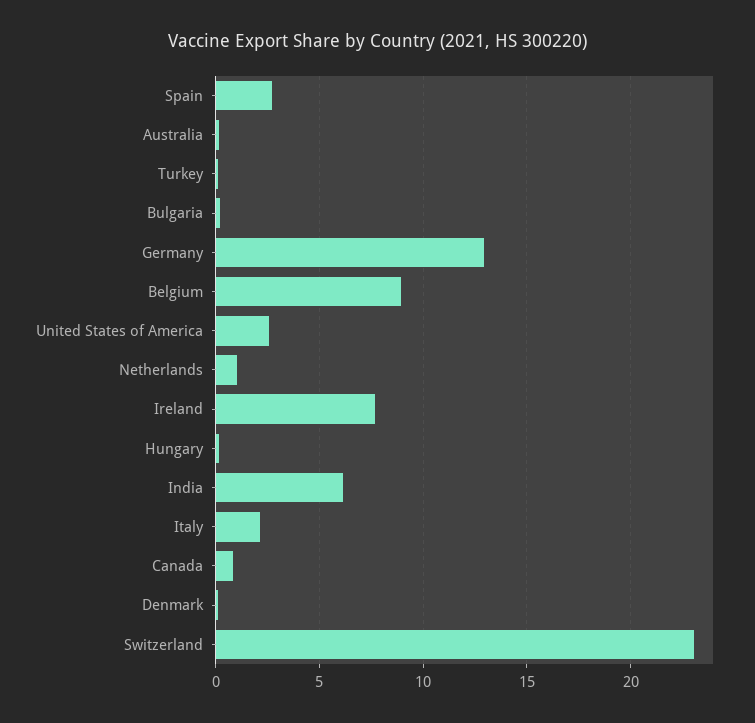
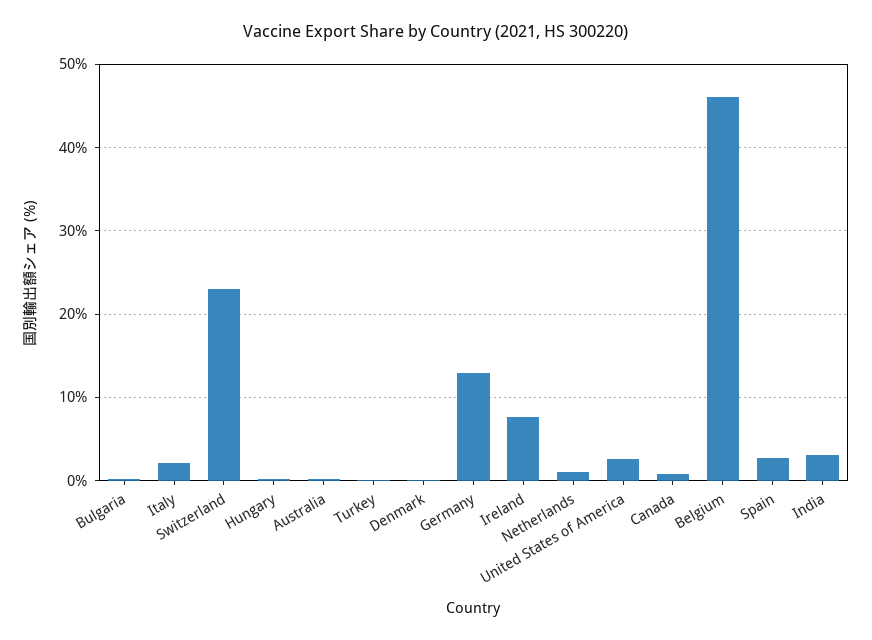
  {
    "Spain": 2.5,
    "Australia": 0,
    "Turkey": 0,
    "Bulgaria": 0,
    "Germany": 13,
-   "Belgium": 9,
+   "Belgium": 46,
    "United States of America": 2.5,
    "Netherlands": 1,
    "Ireland": 7.5,
    "Hungary": 0,
-   "India": 6,
+   "India": 3,
    "Italy": 2,
    "Canada": 1,
    "Denmark": 0,
    "Switzerland": 23
  }

